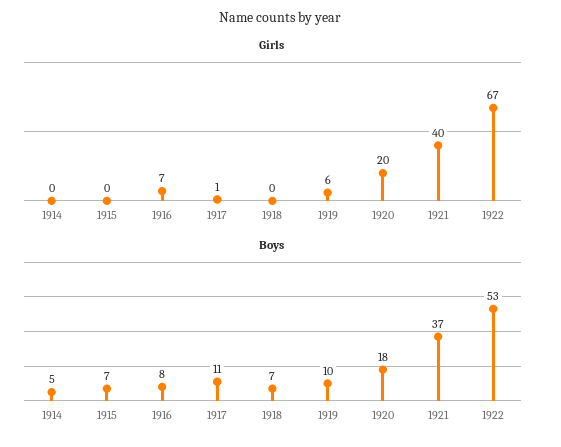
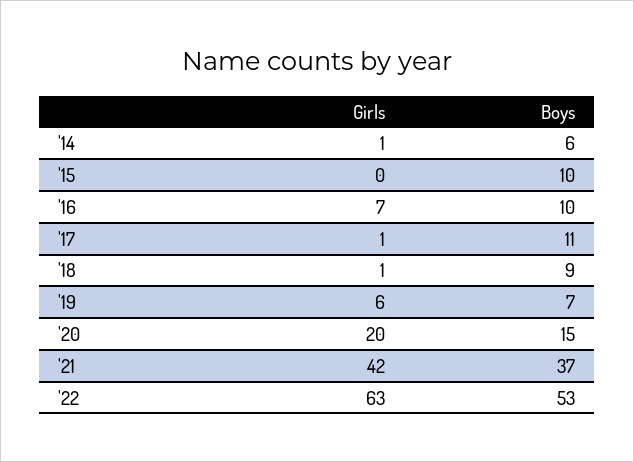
  {
    "Girls": {
-     "1914": 0,
+     "1914": 1,
      "1915": 0,
      "1916": 7,
      "1917": 1,
-     "1918": 0,
+     "1918": 1,
      "1919": 6,
      "1920": 20,
-     "1921": 40,
+     "1921": 42,
-     "1922": 67
+     "1922": 63
    },
    "Boys": {
-     "1914": 5,
+     "1914": 6,
-     "1915": 7,
+     "1915": 10,
-     "1916": 8,
+     "1916": 10,
      "1917": 11,
-     "1918": 7,
+     "1918": 9,
-     "1919": 10,
+     "1919": 7,
-     "1920": 18,
+     "1920": 15,
      "1921": 37,
      "1922": 53
    }
  }

